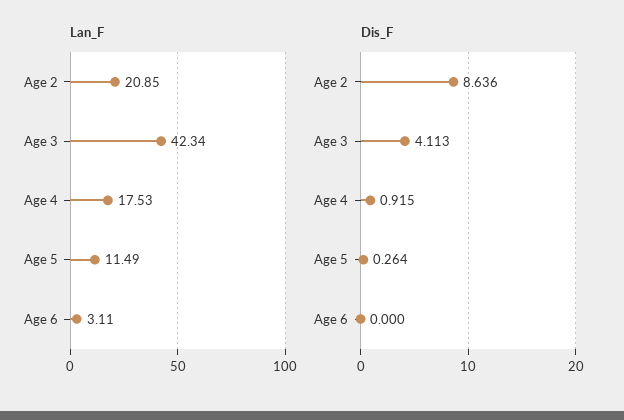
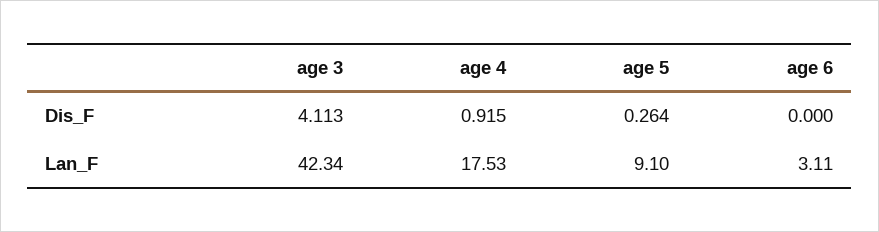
  {
    "Lan_F": {
-     "Age 2": 20.85,
      "Age 3": 42.34,
      "Age 4": 17.53,
-     "Age 5": 11.49,
+     "Age 5": 9.1,
      "Age 6": 3.11
    },
    "Dis_F": {
-     "Age 2": 8.636,
      "Age 3": 4.113,
      "Age 4": 0.915,
      "Age 5": 0.264,
      "Age 6": 0
    }
  }

